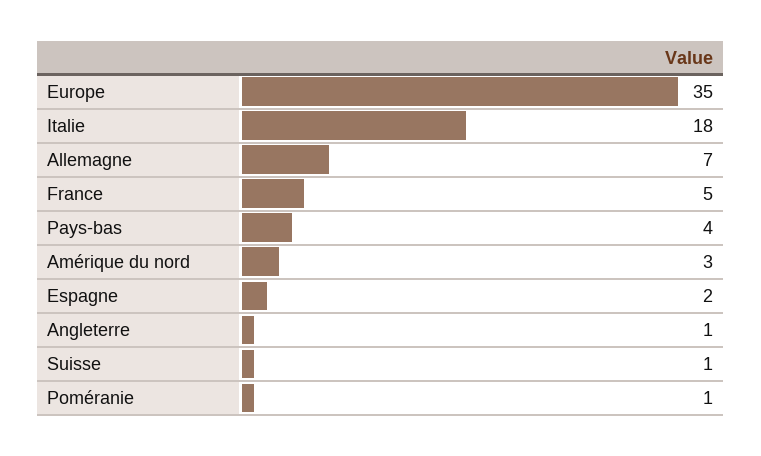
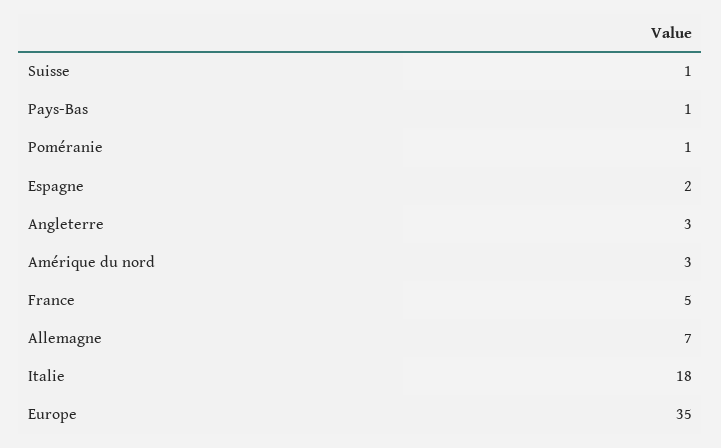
  {
    "Europe": 35,
    "Italie": 18,
    "Allemagne": 7,
    "France": 5,
-   "Pays-bas": 4,
+   "Pays-bas": 1,
    "Amérique du nord": 3,
    "Espagne": 2,
-   "Angleterre": 1,
+   "Angleterre": 3,
    "Suisse": 1,
    "Poméranie": 1
  }

